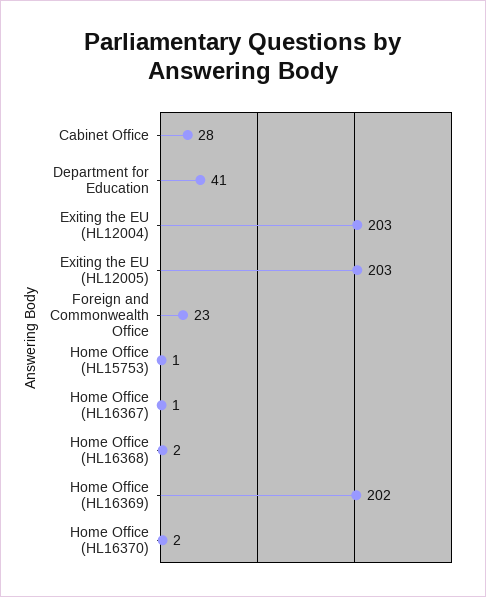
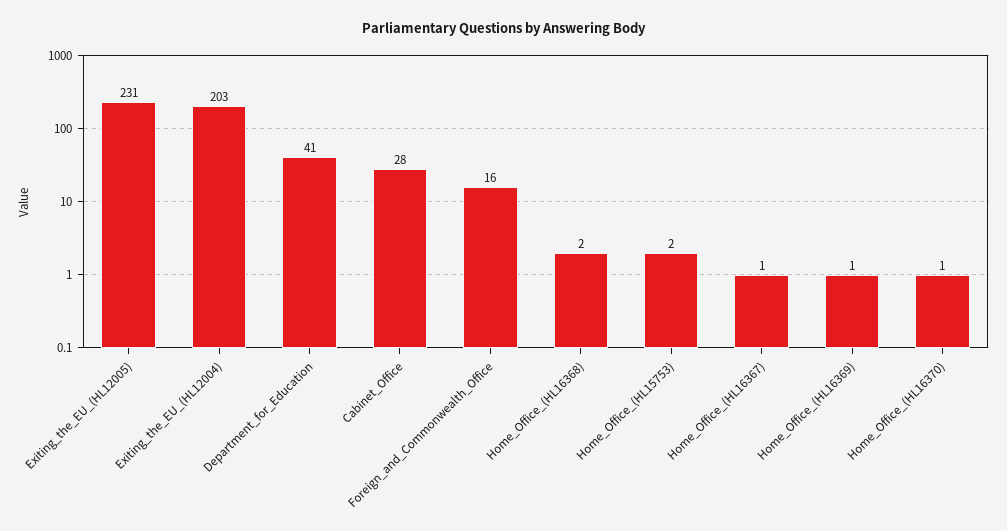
  {
    "Cabinet Office": 28,
    "Department for Education": 41,
    "Exiting the EU (HL12004)": 203,
-   "Exiting the EU (HL12005)": 203,
+   "Exiting the EU (HL12005)": 231,
-   "Foreign and Commonwealth Office": 23,
+   "Foreign and Commonwealth Office": 16,
-   "Home Office (HL15753)": 1,
+   "Home Office (HL15753)": 2,
    "Home Office (HL16367)": 1,
    "Home Office (HL16368)": 2,
-   "Home Office (HL16369)": 202,
+   "Home Office (HL16369)": 1,
-   "Home Office (HL16370)": 2
+   "Home Office (HL16370)": 1
  }

